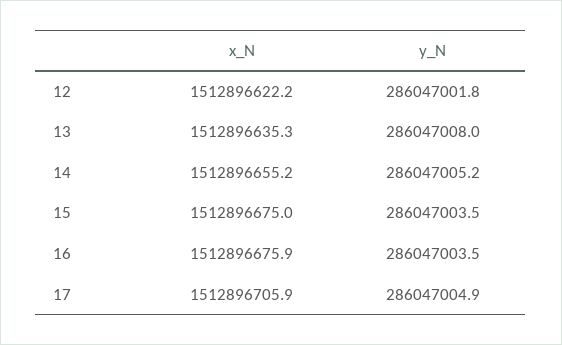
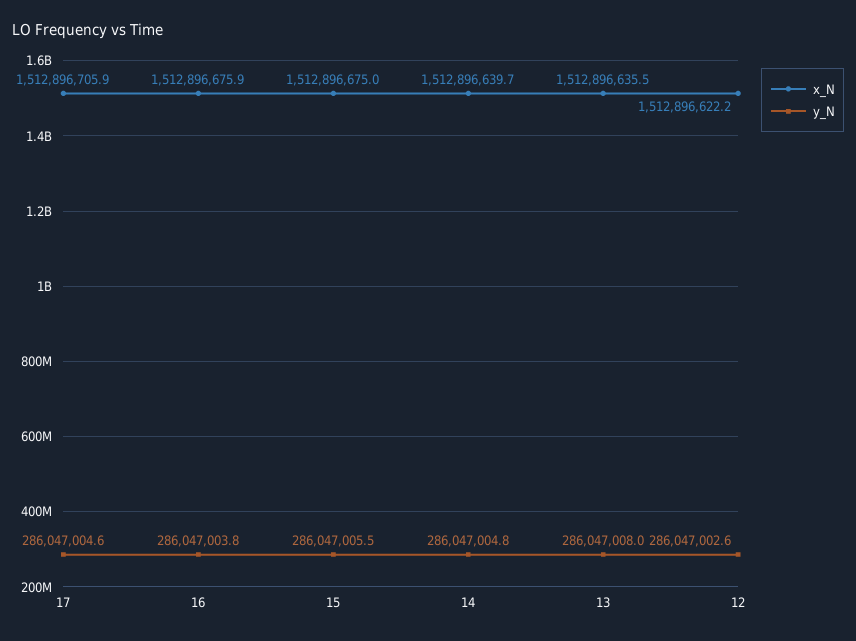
  {
    "x_N": {
      "12": 1512896622.2,
-     "13": 1512896635.3,
+     "13": 1512896635.5,
-     "14": 1512896655.2,
+     "14": 1512896639.7,
      "15": 1512896675,
      "16": 1512896675.9,
      "17": 1512896705.9
    },
    "y_N": {
-     "12": 286047001.8,
+     "12": 286047002.6,
      "13": 286047008,
-     "14": 286047005.2,
+     "14": 286047004.8,
-     "15": 286047003.5,
+     "15": 286047005.5,
-     "16": 286047003.5,
+     "16": 286047003.8,
-     "17": 286047004.9
+     "17": 286047004.6
    }
  }

